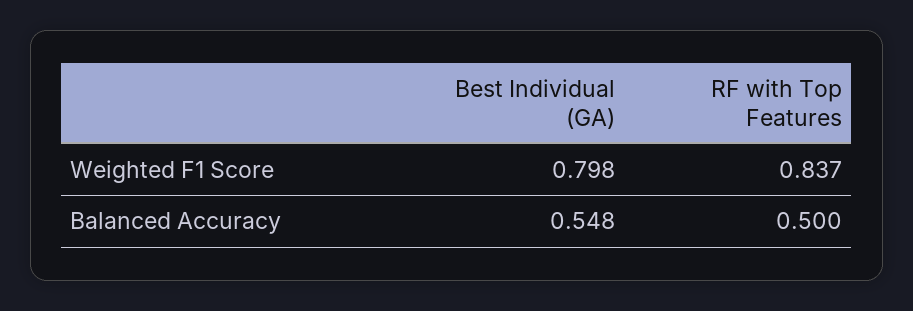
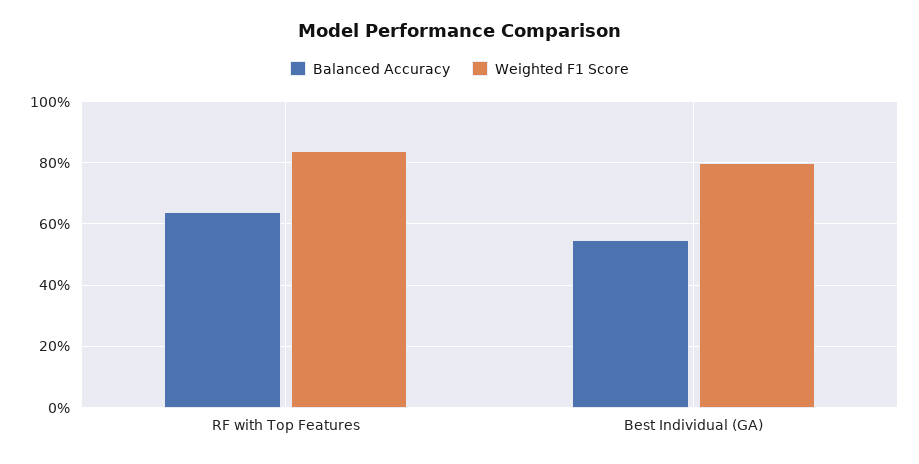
  {
    "Weighted F1 Score": {
      "Best Individual (GA)": 0.798,
      "RF with Top Features": 0.837
    },
    "Balanced Accuracy": {
      "Best Individual (GA)": 0.548,
-     "RF with Top Features": 0.5
+     "RF with Top Features": 0.64
    }
  }

